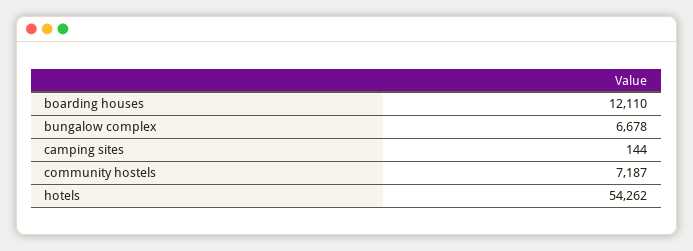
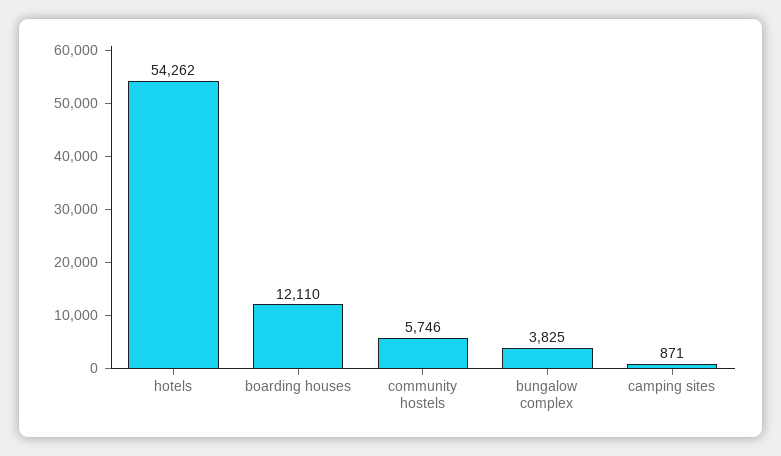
  {
    "boarding houses": 12110,
-   "bungalow complex": 6678,
+   "bungalow complex": 3825,
-   "camping sites": 144,
+   "camping sites": 871,
-   "community hostels": 7187,
+   "community hostels": 5746,
    "hotels": 54262
  }

